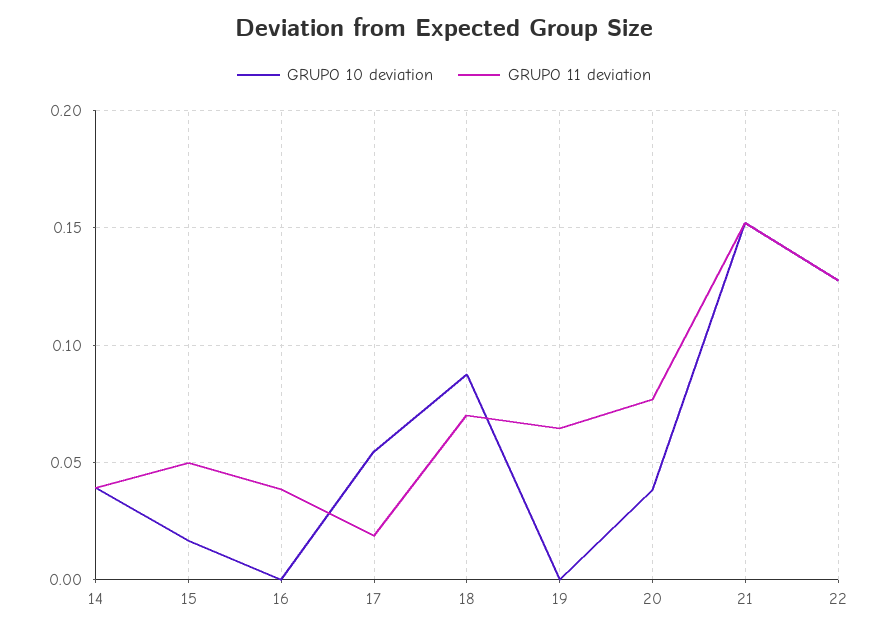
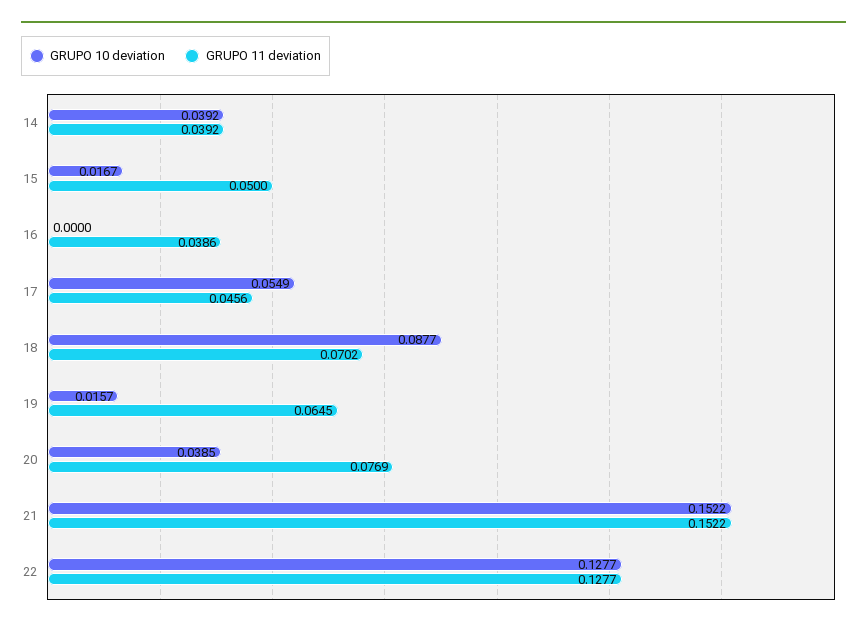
  {
    "GRUPO 10 deviation": {
      "14": 0.0392,
      "15": 0.0167,
      "16": 0,
      "17": 0.0549,
      "18": 0.0877,
-     "19": 0,
+     "19": 0.0157,
      "20": 0.0385,
      "21": 0.1522,
      "22": 0.1277
    },
    "GRUPO 11 deviation": {
      "14": 0.0392,
      "15": 0.05,
      "16": 0.0386,
-     "17": 0.02,
+     "17": 0.0456,
      "18": 0.0702,
      "19": 0.0645,
      "20": 0.0769,
      "21": 0.1522,
      "22": 0.1277
    }
  }

